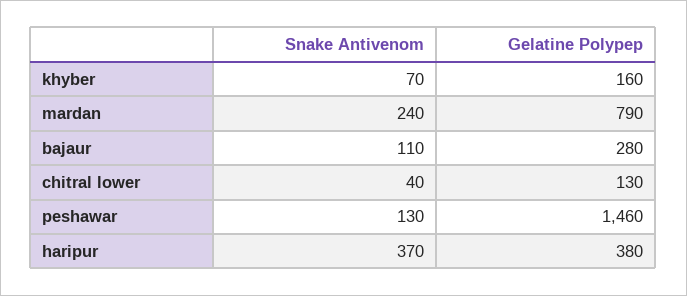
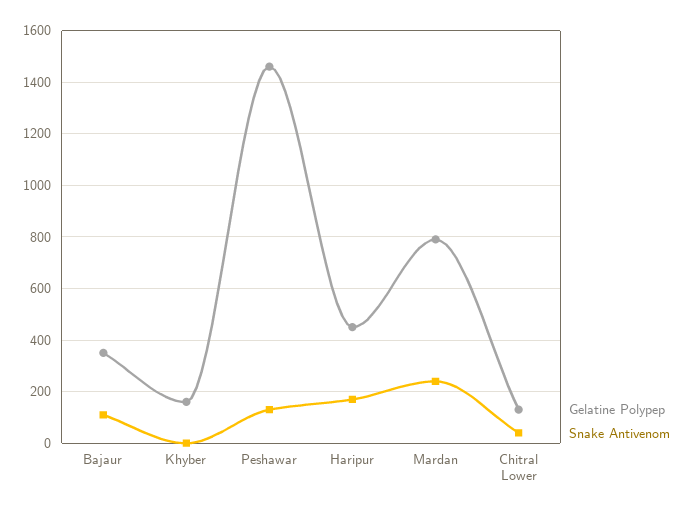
  {
    "Snake Antivenom": {
-     "khyber": 70,
+     "khyber": 0,
      "mardan": 240,
      "bajaur": 110,
      "chitral lower": 40,
      "peshawar": 130,
-     "haripur": 370
+     "haripur": 175
    },
    "Gelatine Polypep": {
      "khyber": 160,
      "mardan": 790,
-     "bajaur": 280,
+     "bajaur": 350,
      "chitral lower": 130,
      "peshawar": 1460,
-     "haripur": 380
+     "haripur": 450
    }
  }

